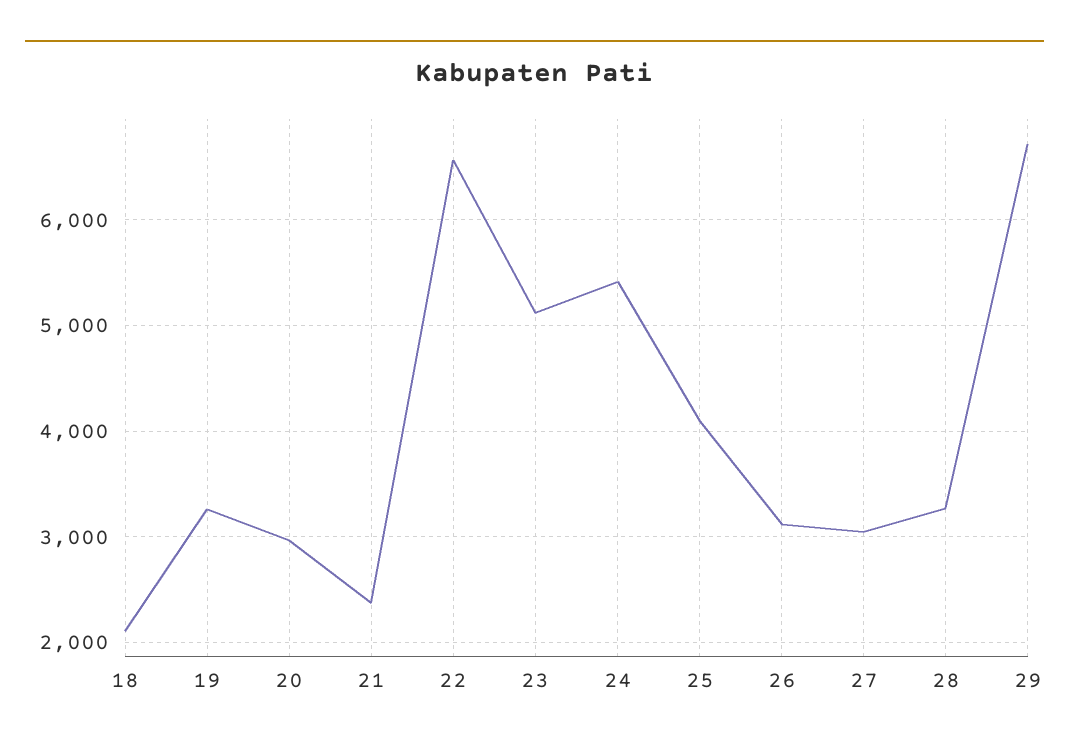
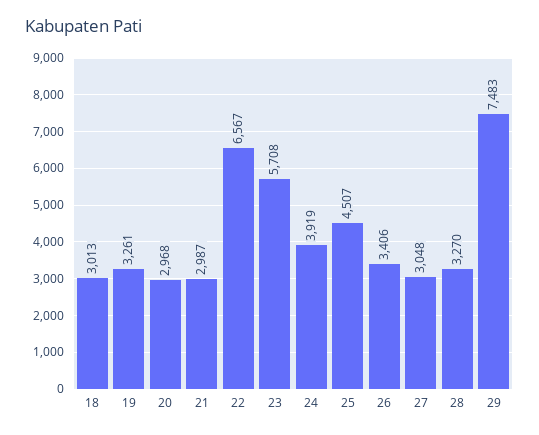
  {
-   "18": 2100,
+   "18": 3013,
    "19": 3261,
    "20": 2968,
-   "21": 2400,
+   "21": 2987,
    "22": 6567,
-   "23": 5100,
+   "23": 5708,
-   "24": 5400,
+   "24": 3919,
-   "25": 4100,
+   "25": 4507,
-   "26": 3100,
+   "26": 3406,
    "27": 3048,
    "28": 3270,
-   "29": 6700
+   "29": 7483
  }

